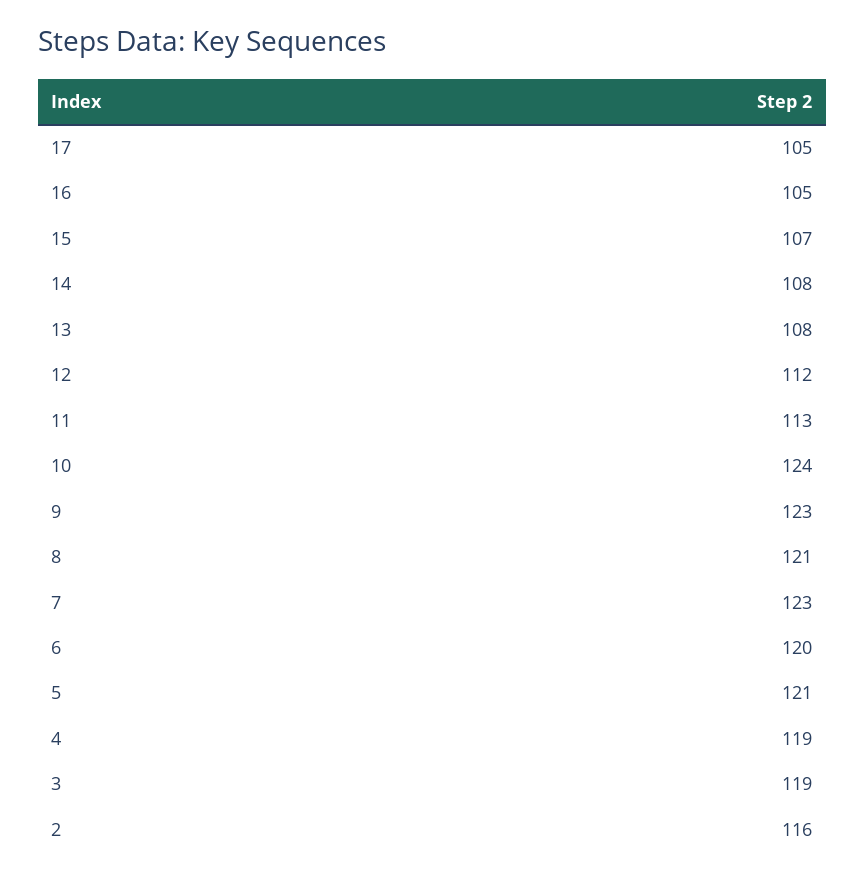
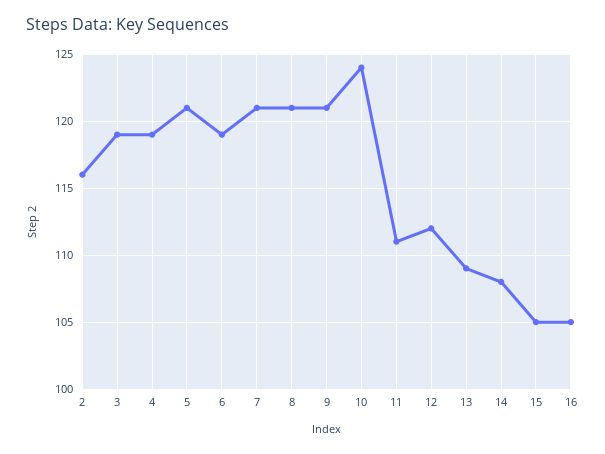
  {
-   "17": 105,
    "16": 105,
-   "15": 107,
+   "15": 105,
    "14": 108,
-   "13": 108,
+   "13": 109,
    "12": 112,
-   "11": 113,
+   "11": 111,
    "10": 124,
-   "9": 123,
+   "9": 121,
    "8": 121,
-   "7": 123,
+   "7": 121,
-   "6": 120,
+   "6": 119,
    "5": 121,
    "4": 119,
    "3": 119,
    "2": 116
  }

